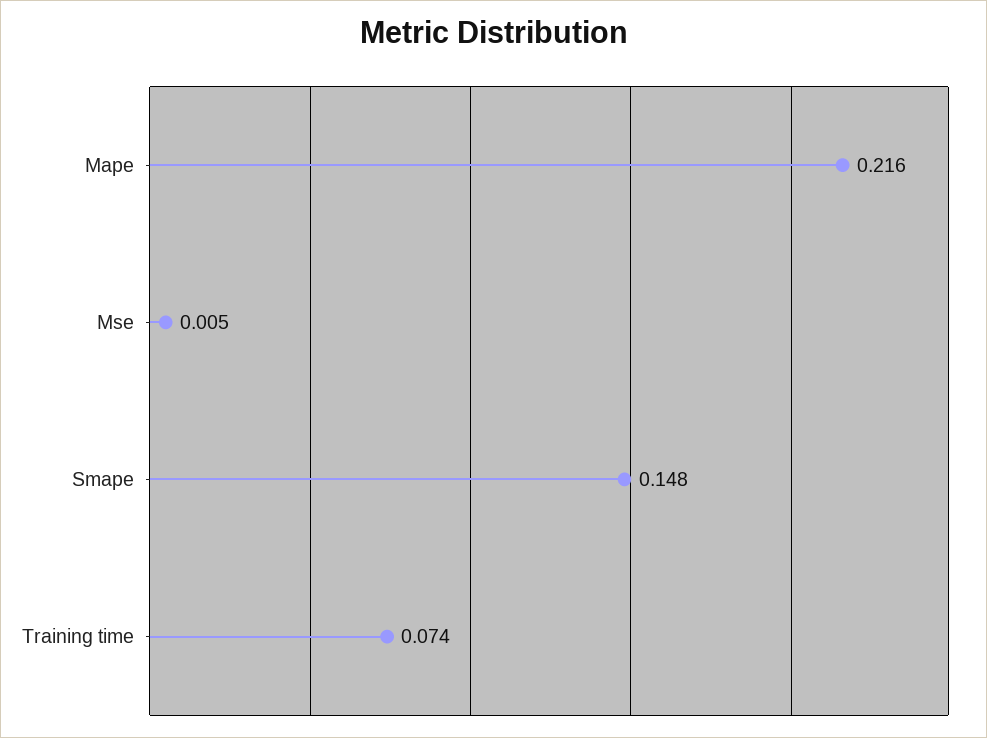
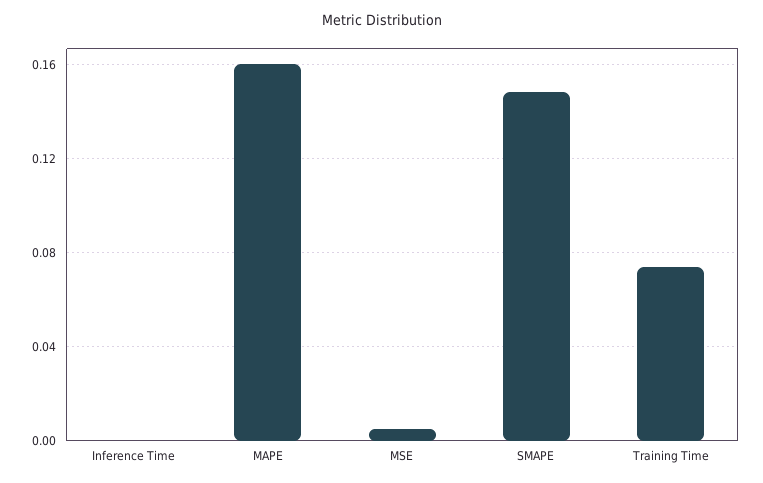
  {
-   "Mape": 0.216,
+   "Mape": 0.16,
    "Mse": 0.005,
    "Smape": 0.148,
-   "Training time": 0.074
+   "Training time": 0.074,
+   "Inference Time": 0
  }

